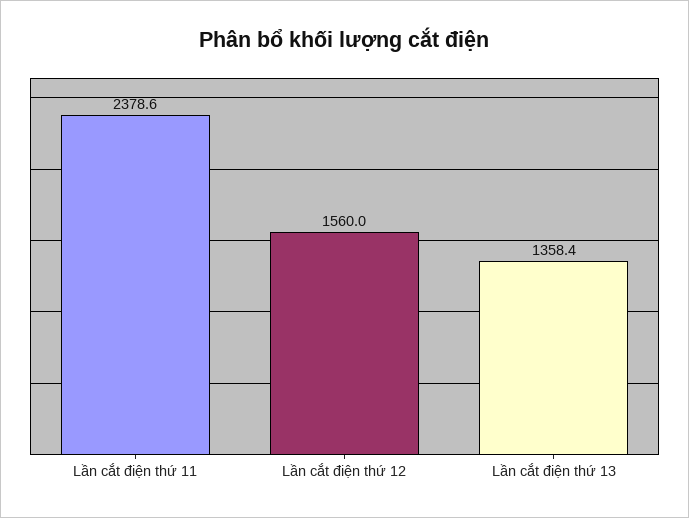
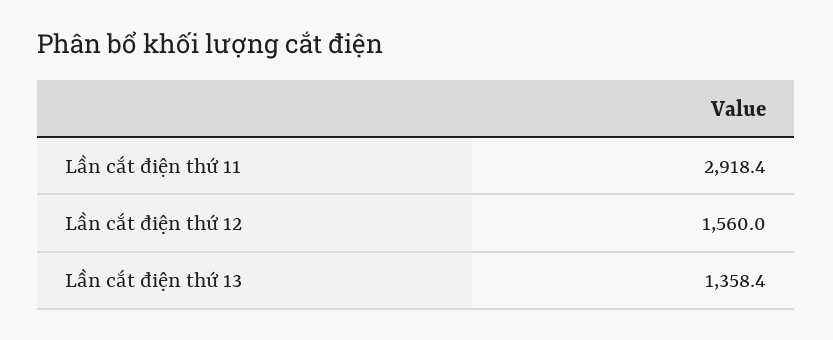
  {
-   "Lần cắt điện thứ 11": 2378.6,
+   "Lần cắt điện thứ 11": 2918.4,
    "Lần cắt điện thứ 12": 1560,
    "Lần cắt điện thứ 13": 1358.4
  }

